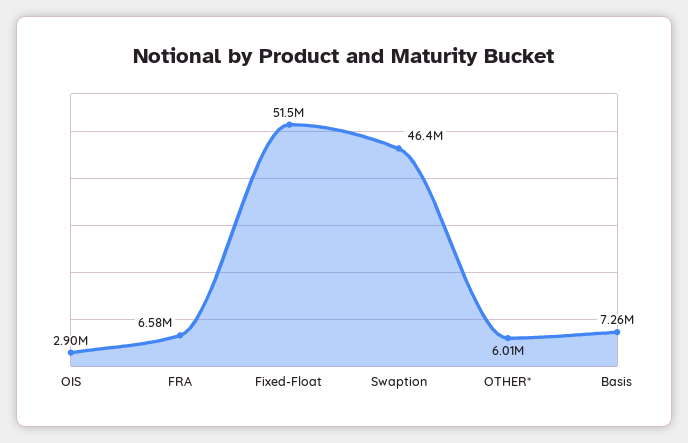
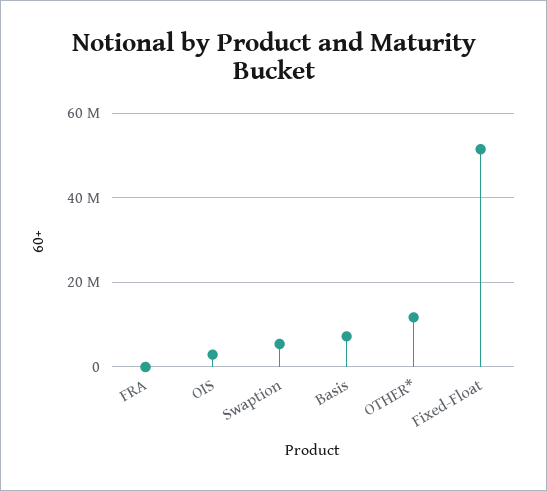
  {
    "OIS": 2900000,
-   "FRA": 6580000,
+   "FRA": 0,
    "Fixed-Float": 51500000,
-   "Swaption": 46400000,
+   "Swaption": 6000000,
-   "OTHER*": 6010000,
+   "OTHER*": 12000000,
    "Basis": 7260000
  }

